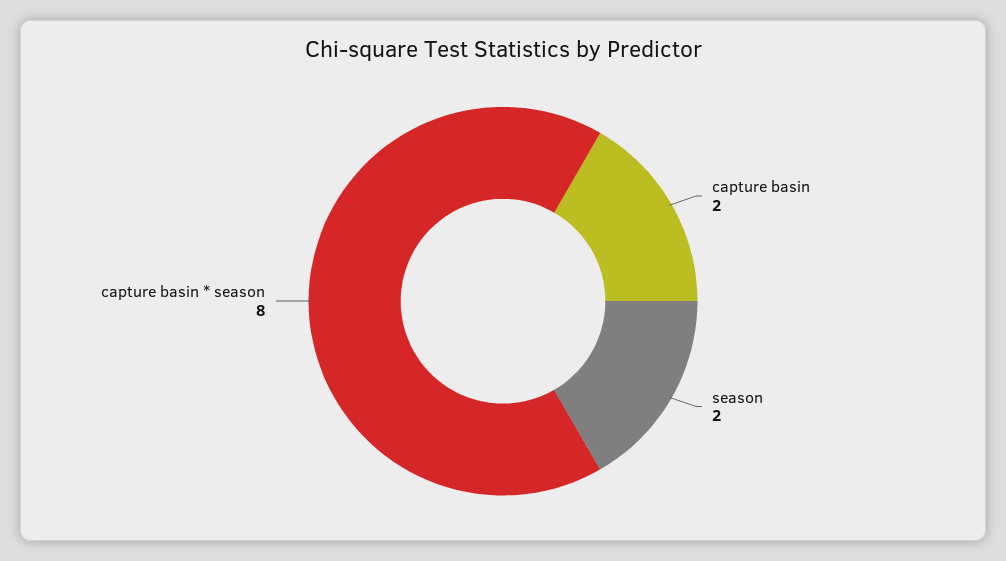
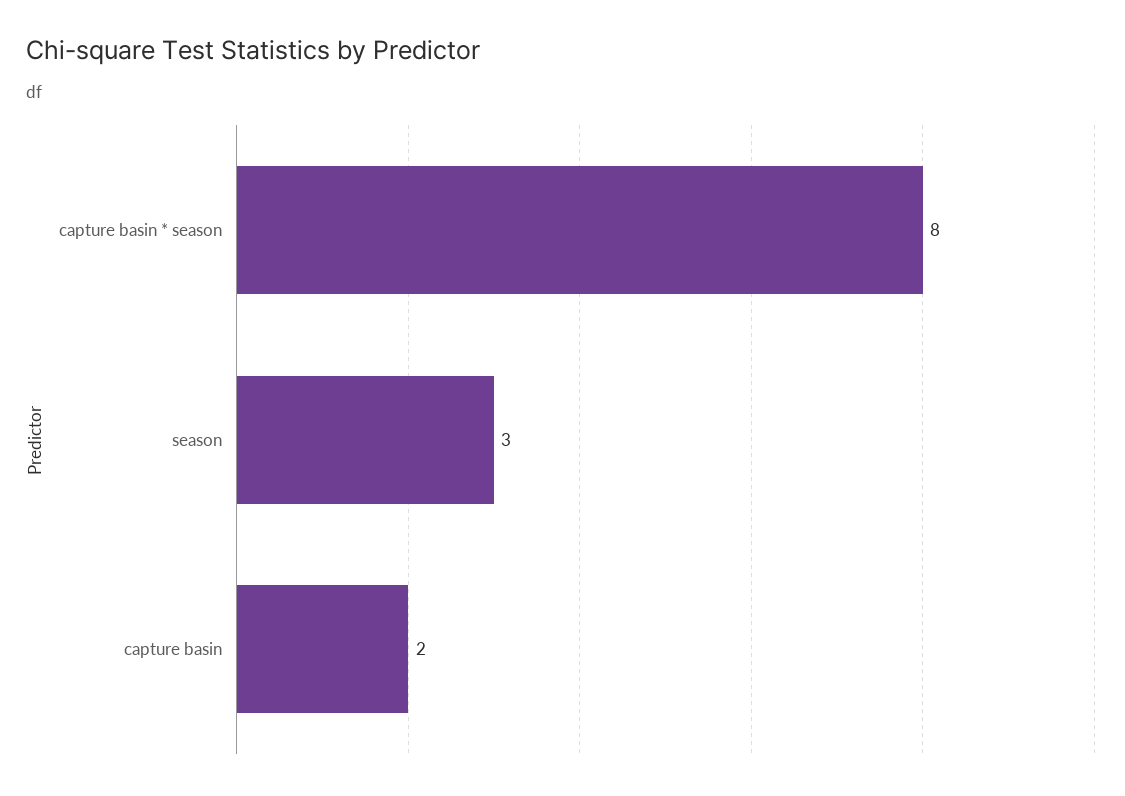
  {
    "capture basin": 2,
-   "season": 2,
+   "season": 3,
    "capture basin * season": 8
  }

